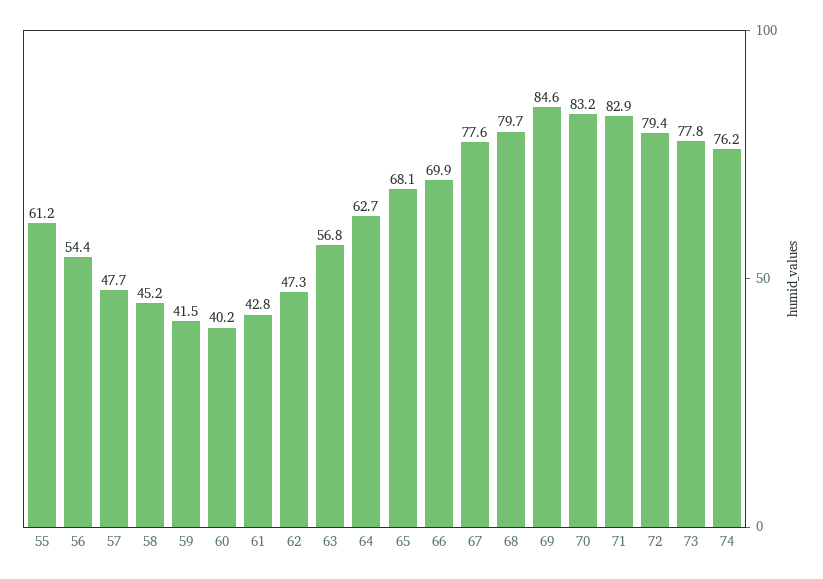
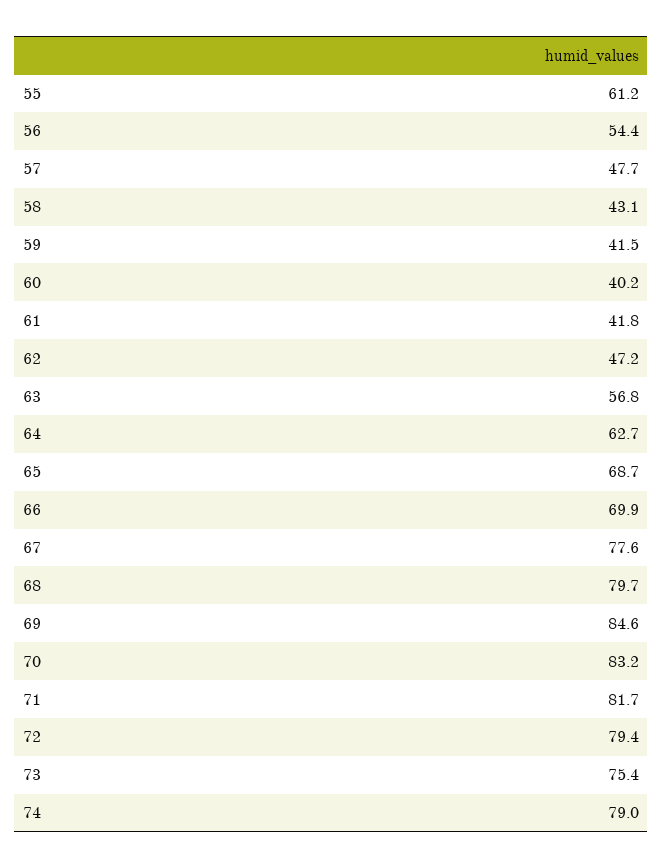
  {
    "55": 61.2,
    "56": 54.4,
    "57": 47.7,
-   "58": 45.2,
+   "58": 43.1,
    "59": 41.5,
    "60": 40.2,
-   "61": 42.8,
+   "61": 41.8,
-   "62": 47.3,
+   "62": 47.2,
    "63": 56.8,
    "64": 62.7,
-   "65": 68.1,
+   "65": 68.7,
    "66": 69.9,
    "67": 77.6,
    "68": 79.7,
    "69": 84.6,
    "70": 83.2,
-   "71": 82.9,
+   "71": 81.7,
    "72": 79.4,
-   "73": 77.8,
+   "73": 75.4,
-   "74": 76.2
+   "74": 79
  }

